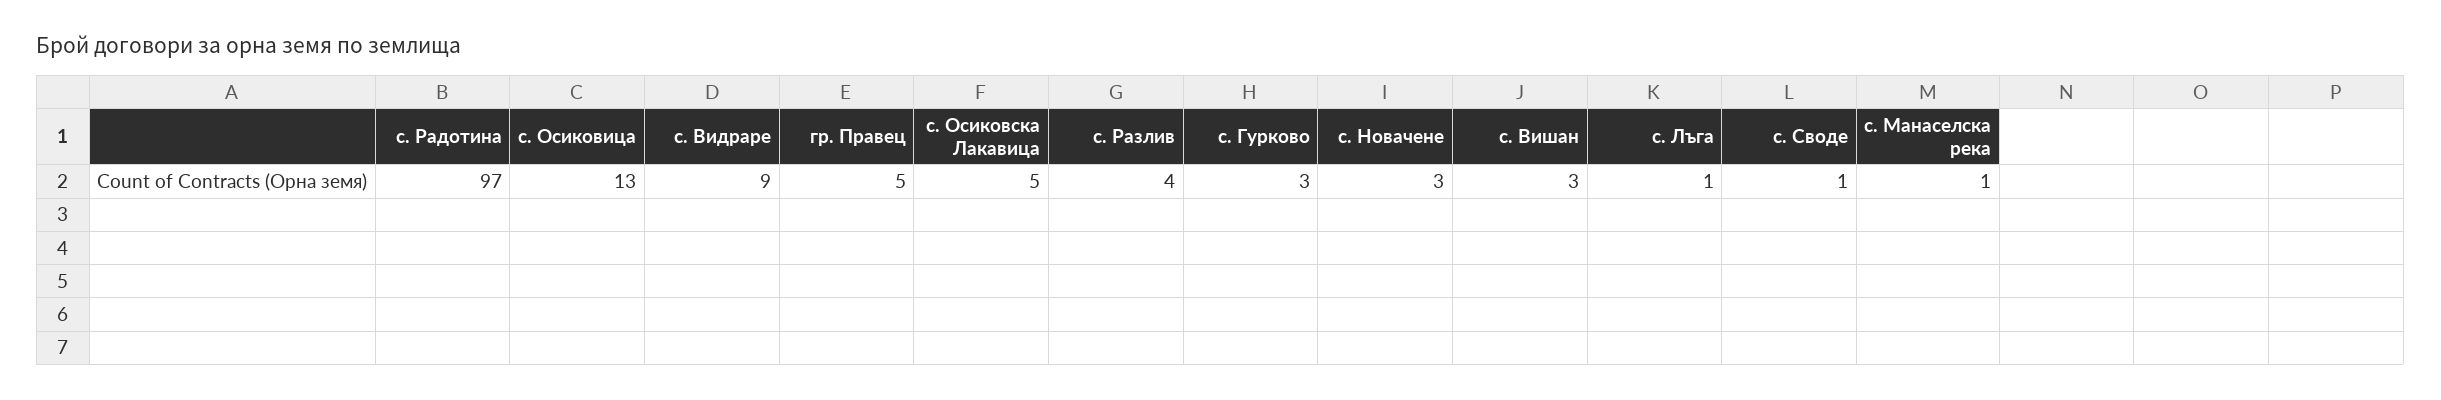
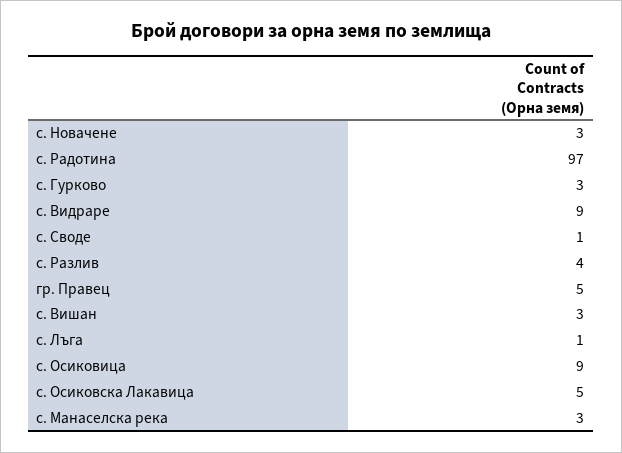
  {
    "с. Радотина": 97,
-   "с. Осиковица": 13,
+   "с. Осиковица": 9,
    "с. Видраре": 9,
    "гр. Правец": 5,
    "с. Осиковска Лакавица": 5,
    "с. Разлив": 4,
    "с. Гурково": 3,
    "с. Новачене": 3,
    "с. Вишан": 3,
    "с. Лъга": 1,
    "с. Своде": 1,
-   "с. Манаселска река": 1
+   "с. Манаселска река": 3
  }

